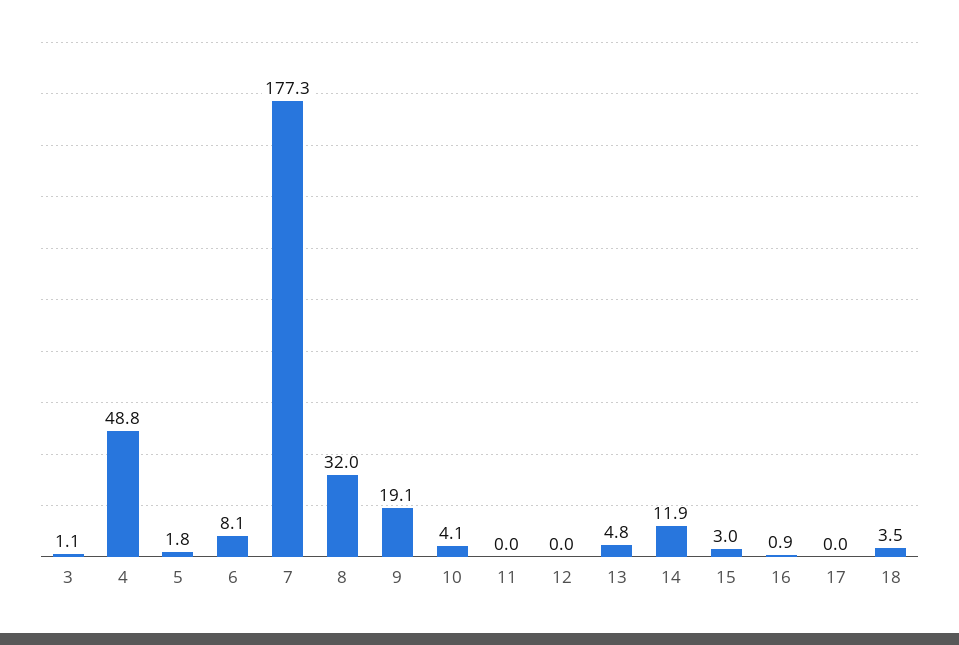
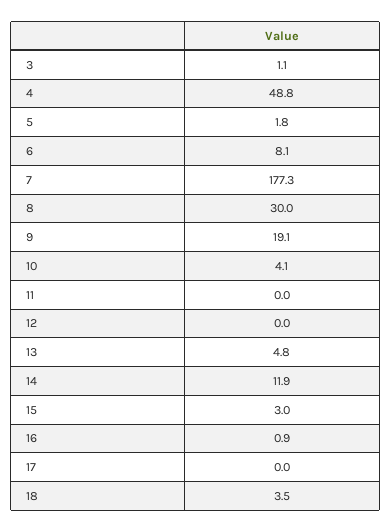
  {
    "3": 1.1,
    "4": 48.8,
    "5": 1.8,
    "6": 8.1,
    "7": 177.3,
-   "8": 32,
+   "8": 30,
    "9": 19.1,
    "10": 4.1,
    "11": 0,
    "12": 0,
    "13": 4.8,
    "14": 11.9,
    "15": 3,
    "16": 0.9,
    "17": 0,
    "18": 3.5
  }

